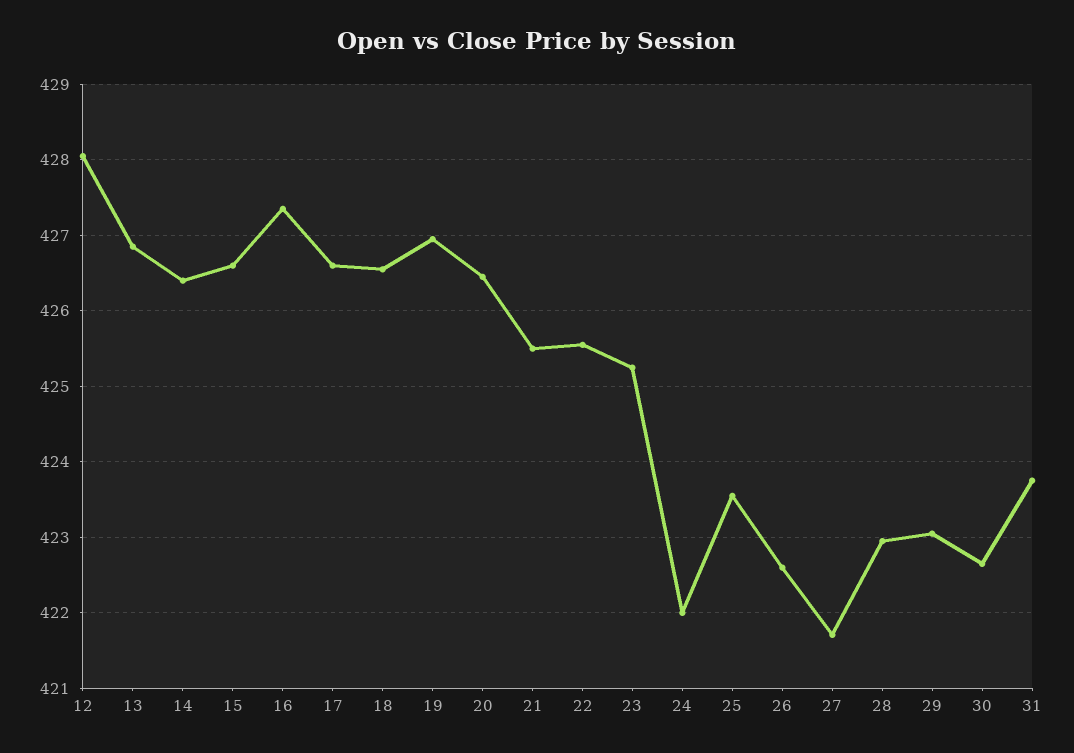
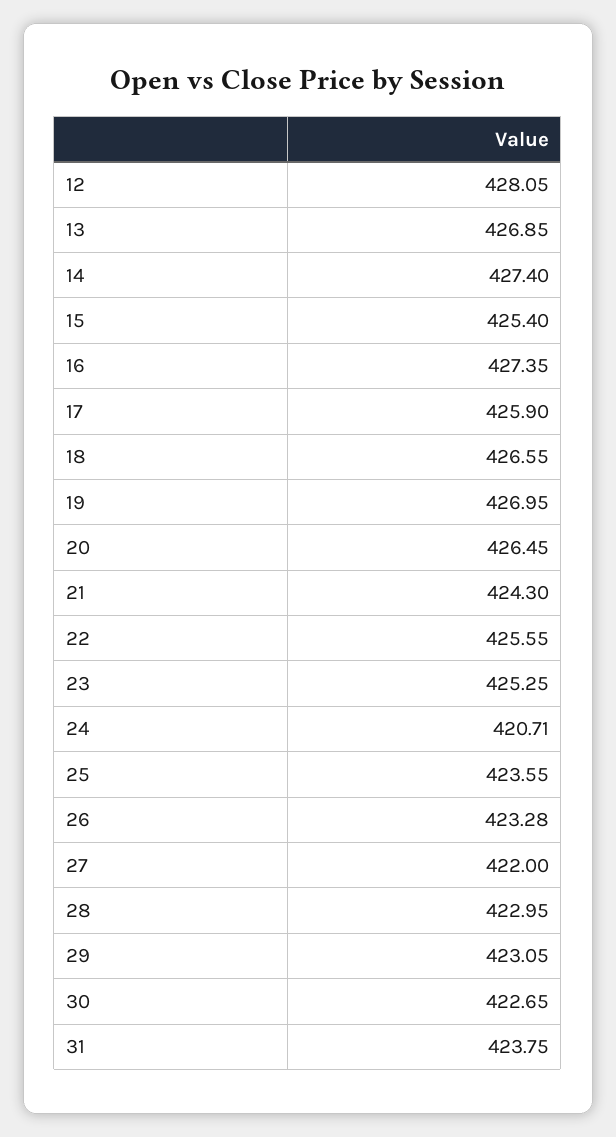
  {
    "12": 428.05,
    "13": 426.85,
-   "14": 426.4,
+   "14": 427.4,
-   "15": 426.6,
+   "15": 425.4,
    "16": 427.35,
-   "17": 426.6,
+   "17": 425.9,
    "18": 426.55,
    "19": 426.95,
    "20": 426.45,
-   "21": 425.5,
+   "21": 424.3,
    "22": 425.55,
    "23": 425.25,
-   "24": 422,
+   "24": 420.71,
    "25": 423.55,
-   "26": 422.6,
+   "26": 423.28,
-   "27": 421.7,
+   "27": 422,
    "28": 422.95,
    "29": 423.05,
    "30": 422.65,
    "31": 423.75
  }

